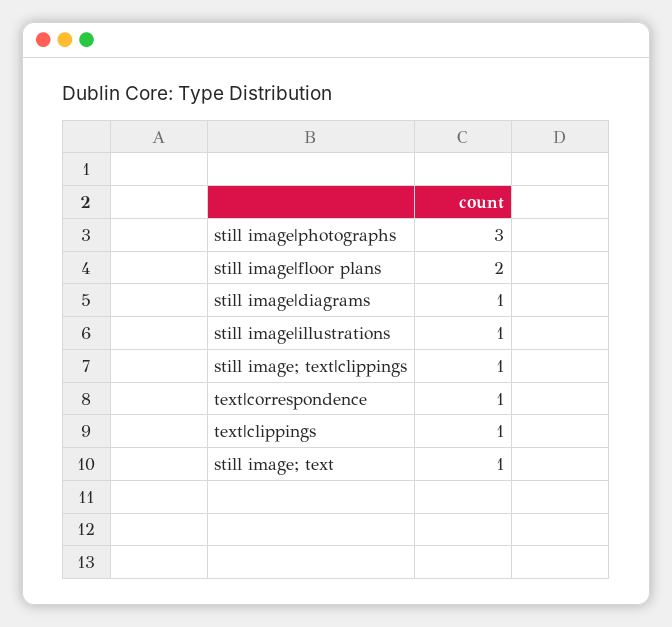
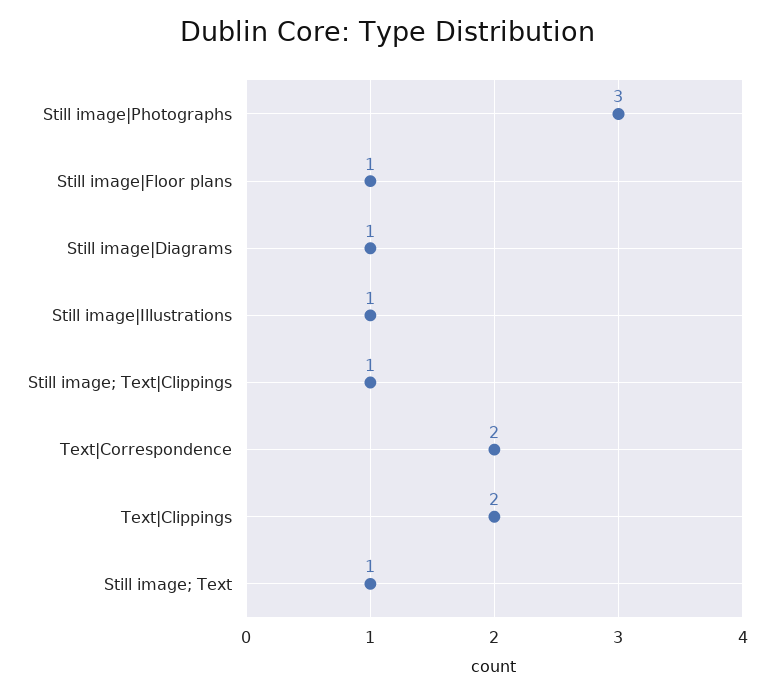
  {
    "still image|photographs": 3,
-   "still image|floor plans": 2,
+   "still image|floor plans": 1,
    "still image|diagrams": 1,
    "still image|illustrations": 1,
    "still image; text|clippings": 1,
-   "text|correspondence": 1,
+   "text|correspondence": 2,
-   "text|clippings": 1,
+   "text|clippings": 2,
    "still image; text": 1
  }

